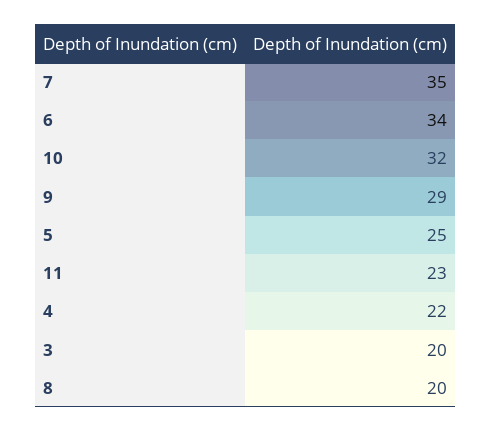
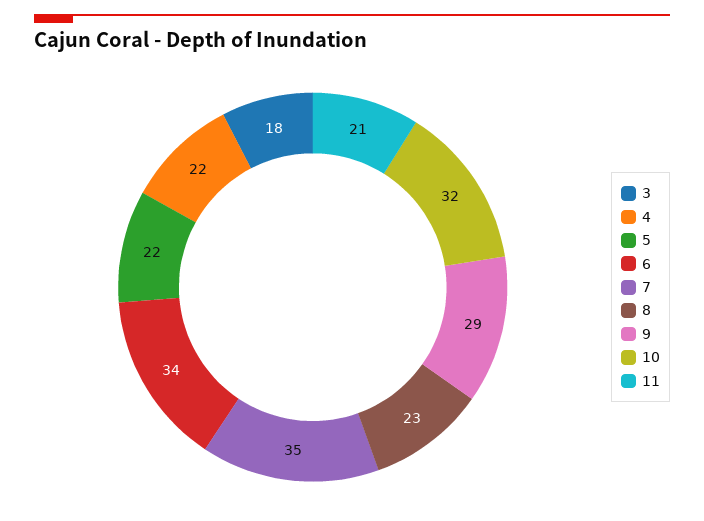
  {
    "7": 35,
    "6": 34,
    "10": 32,
    "9": 29,
-   "5": 25,
+   "5": 22,
-   "11": 23,
+   "11": 21,
    "4": 22,
-   "3": 20,
+   "3": 18,
-   "8": 20
+   "8": 23
  }

